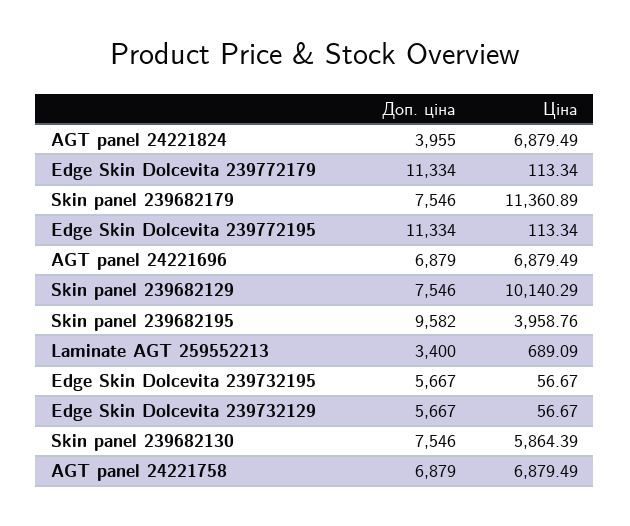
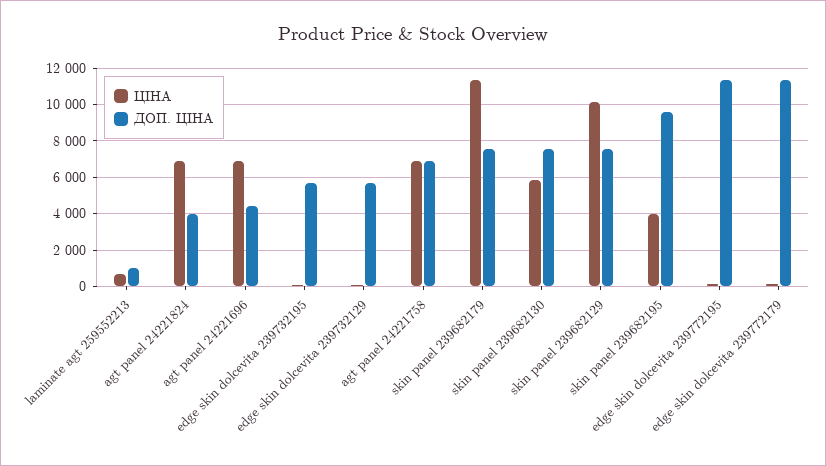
  {
    "Доп. ціна": {
      "AGT panel 24221824": 3955,
      "Edge Skin Dolcevita 239772179": 11334,
      "Skin panel 239682179": 7546,
      "Edge Skin Dolcevita 239772195": 11334,
-     "AGT panel 24221696": 6879,
+     "AGT panel 24221696": 4500,
      "Skin panel 239682129": 7546,
      "Skin panel 239682195": 9582,
-     "Laminate AGT 259552213": 3400,
+     "Laminate AGT 259552213": 1000,
      "Edge Skin Dolcevita 239732195": 5667,
      "Edge Skin Dolcevita 239732129": 5667,
      "Skin panel 239682130": 7546,
      "AGT panel 24221758": 6879
    },
    "Ціна": {
      "AGT panel 24221824": 6879.49,
      "Edge Skin Dolcevita 239772179": 113.34,
      "Skin panel 239682179": 11360.89,
      "Edge Skin Dolcevita 239772195": 113.34,
      "AGT panel 24221696": 6879.49,
      "Skin panel 239682129": 10140.29,
      "Skin panel 239682195": 3958.76,
      "Laminate AGT 259552213": 689.09,
      "Edge Skin Dolcevita 239732195": 56.67,
      "Edge Skin Dolcevita 239732129": 56.67,
      "Skin panel 239682130": 5864.39,
      "AGT panel 24221758": 6879.49
    }
  }

